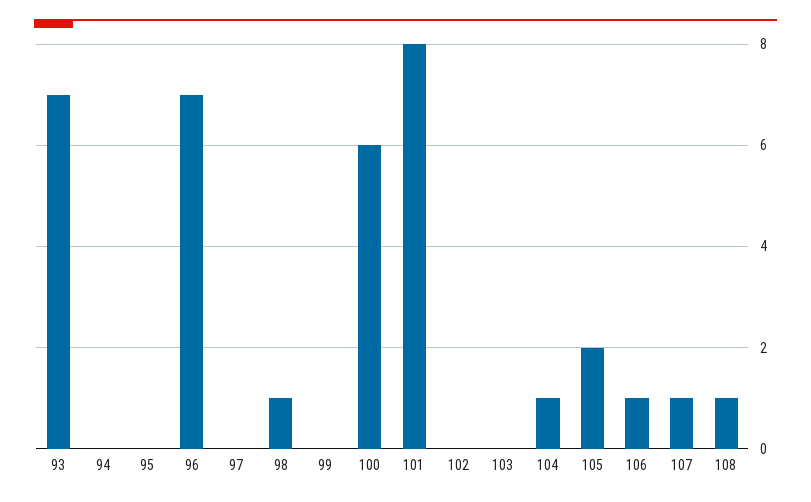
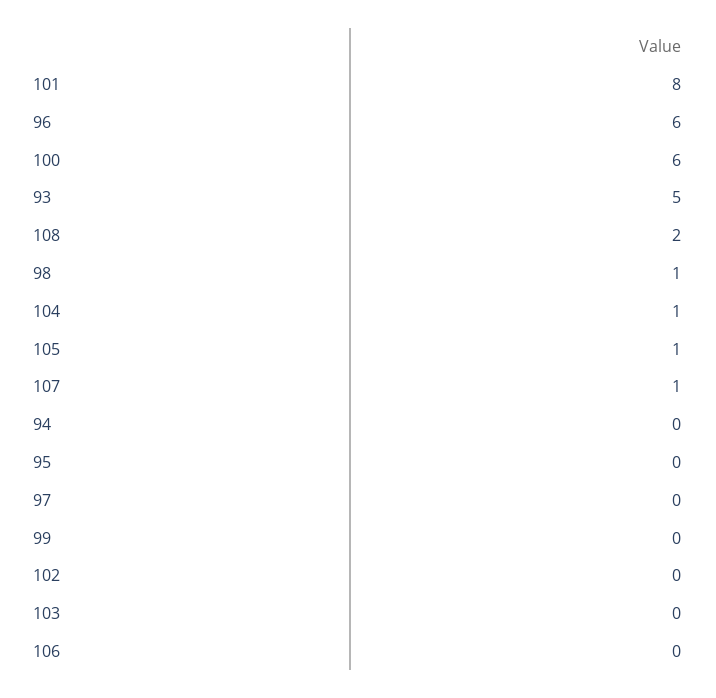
  {
-   "93": 7,
+   "93": 5,
    "94": 0,
    "95": 0,
-   "96": 7,
+   "96": 6,
    "97": 0,
    "98": 1,
    "99": 0,
    "100": 6,
    "101": 8,
    "102": 0,
    "103": 0,
    "104": 1,
-   "105": 2,
+   "105": 1,
-   "106": 1,
+   "106": 0,
    "107": 1,
-   "108": 1
+   "108": 2
  }

